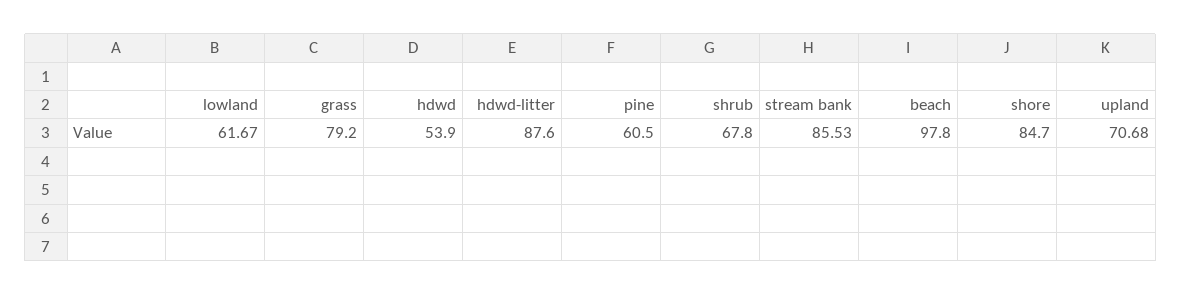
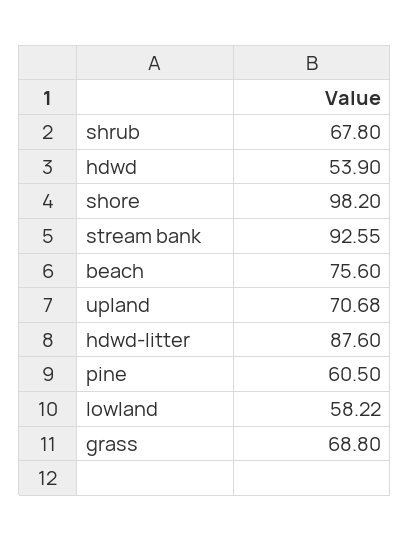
  {
-   "lowland": 61.67,
+   "lowland": 58.22,
-   "grass": 79.2,
+   "grass": 68.8,
    "hdwd": 53.9,
    "hdwd-litter": 87.6,
    "pine": 60.5,
    "shrub": 67.8,
-   "stream bank": 85.53,
+   "stream bank": 92.55,
-   "beach": 97.8,
+   "beach": 75.6,
-   "shore": 84.7,
+   "shore": 98.2,
    "upland": 70.68
  }

